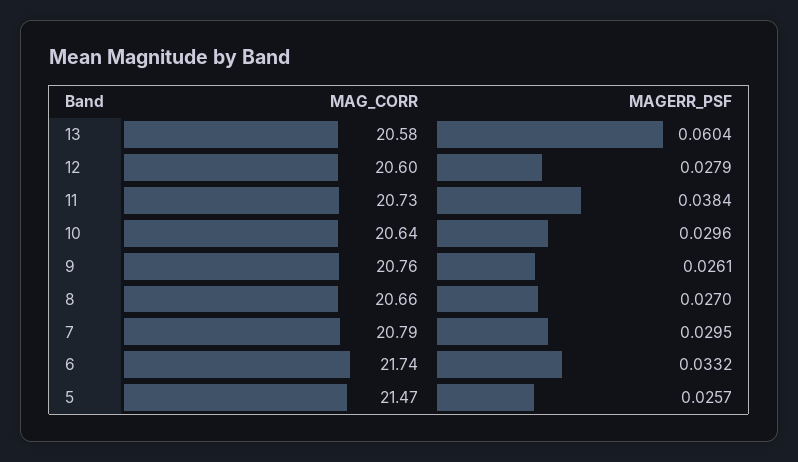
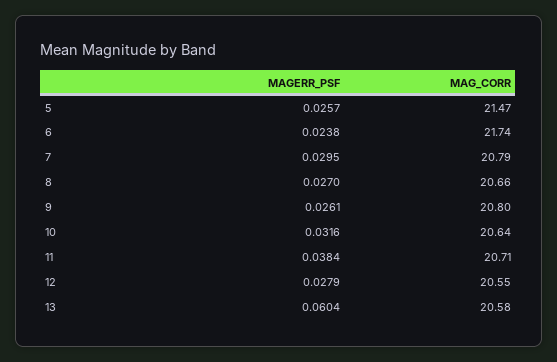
  {
    "MAG_CORR": {
      "13": 20.58,
-     "12": 20.6,
+     "12": 20.55,
-     "11": 20.73,
+     "11": 20.71,
      "10": 20.64,
-     "9": 20.76,
+     "9": 20.8,
      "8": 20.66,
      "7": 20.79,
      "6": 21.74,
      "5": 21.47
    },
    "MAGERR_PSF": {
      "13": 0.0604,
      "12": 0.0279,
      "11": 0.0384,
-     "10": 0.0296,
+     "10": 0.0316,
      "9": 0.0261,
      "8": 0.027,
      "7": 0.0295,
-     "6": 0.0332,
+     "6": 0.0238,
      "5": 0.0257
    }
  }

